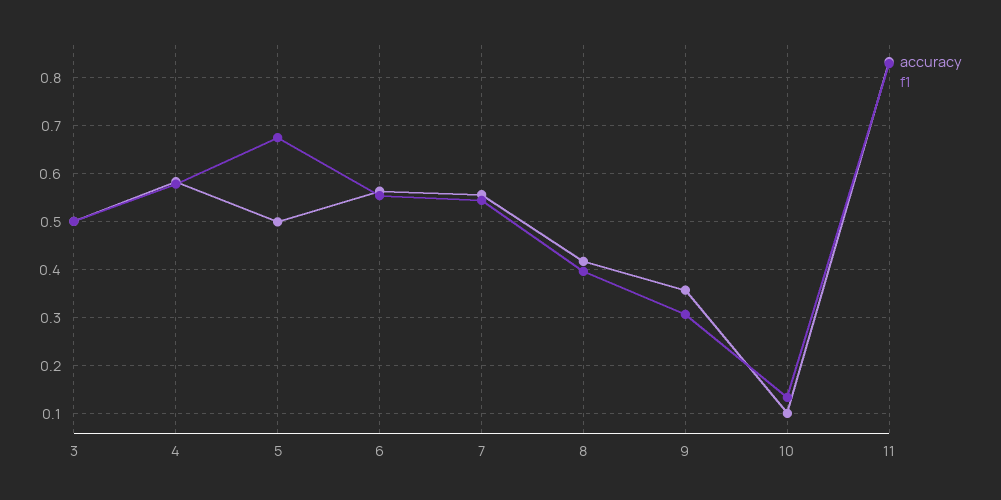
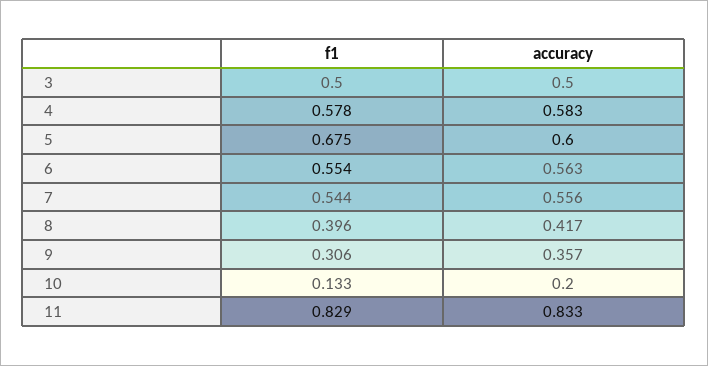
  {
    "accuracy": {
      "3": 0.5,
      "4": 0.583,
-     "5": 0.5,
+     "5": 0.6,
      "6": 0.563,
      "7": 0.556,
      "8": 0.417,
      "9": 0.357,
-     "10": 0.1,
+     "10": 0.2,
      "11": 0.833
    },
    "f1": {
      "3": 0.5,
      "4": 0.578,
      "5": 0.675,
      "6": 0.554,
      "7": 0.544,
      "8": 0.396,
      "9": 0.306,
      "10": 0.133,
      "11": 0.829
    }
  }

